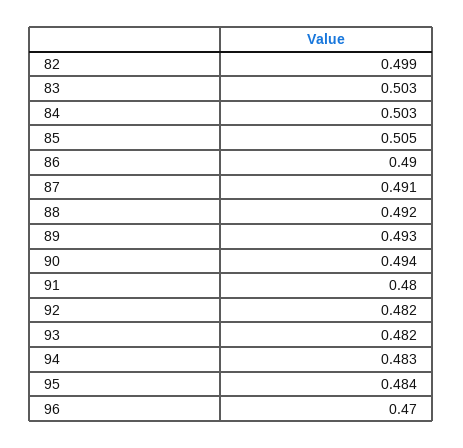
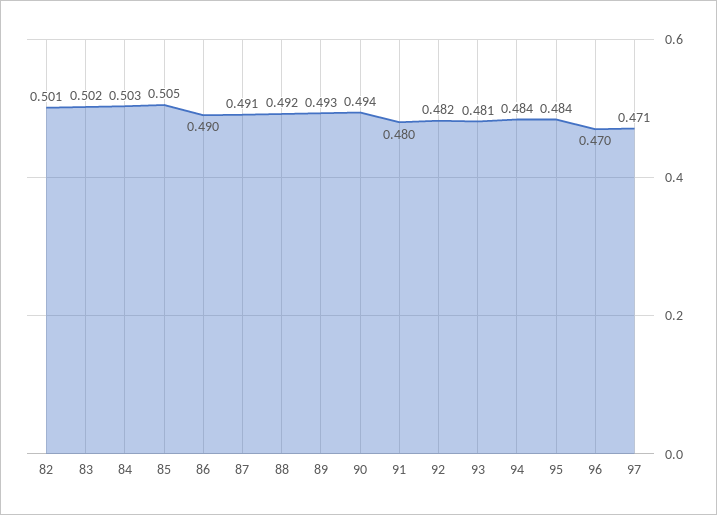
  {
-   "82": 0.499,
+   "82": 0.501,
-   "83": 0.503,
+   "83": 0.502,
    "84": 0.503,
    "85": 0.505,
    "86": 0.49,
    "87": 0.491,
    "88": 0.492,
    "89": 0.493,
    "90": 0.494,
    "91": 0.48,
    "92": 0.482,
-   "93": 0.482,
+   "93": 0.481,
-   "94": 0.483,
+   "94": 0.484,
    "95": 0.484,
-   "96": 0.47
+   "96": 0.47,
+   "97": 0.471
  }

